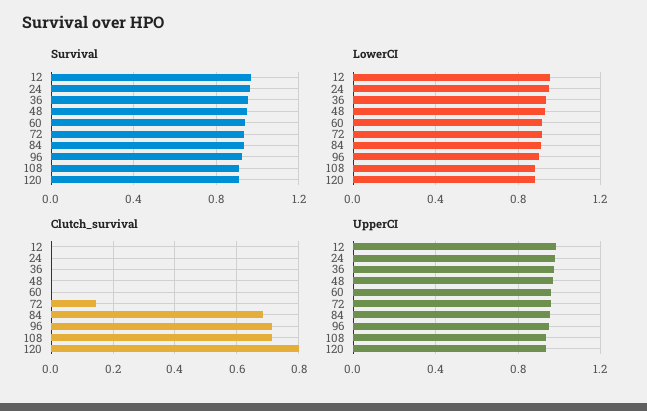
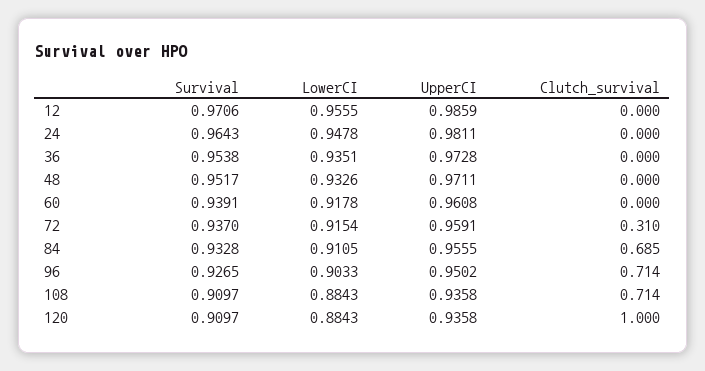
  {
    "Survival": {
      "12": 0.9706,
      "24": 0.9643,
      "36": 0.9538,
      "48": 0.9517,
      "60": 0.9391,
      "72": 0.937,
      "84": 0.9328,
      "96": 0.9265,
      "108": 0.9097,
      "120": 0.9097
    },
    "LowerCI": {
      "12": 0.9555,
      "24": 0.9478,
      "36": 0.9351,
      "48": 0.9326,
      "60": 0.9178,
      "72": 0.9154,
      "84": 0.9105,
      "96": 0.9033,
      "108": 0.8843,
      "120": 0.8843
    },
    "Clutch_survival": {
      "12": 0,
      "24": 0,
      "36": 0,
      "48": 0,
      "60": 0,
-     "72": 0.14,
+     "72": 0.31,
      "84": 0.685,
      "96": 0.714,
      "108": 0.714,
-     "120": 0.8
+     "120": 1
    },
    "UpperCI": {
      "12": 0.9859,
      "24": 0.9811,
      "36": 0.9728,
      "48": 0.9711,
      "60": 0.9608,
      "72": 0.9591,
      "84": 0.9555,
      "96": 0.9502,
      "108": 0.9358,
      "120": 0.9358
    }
  }

